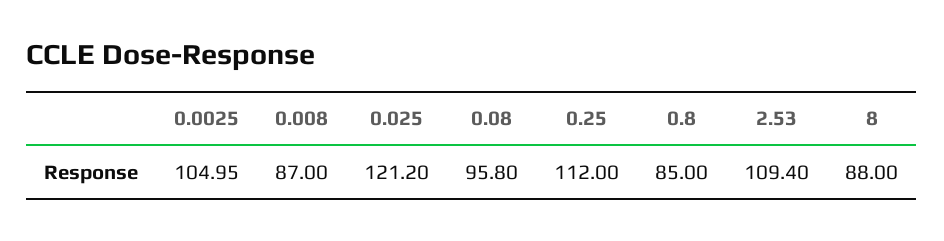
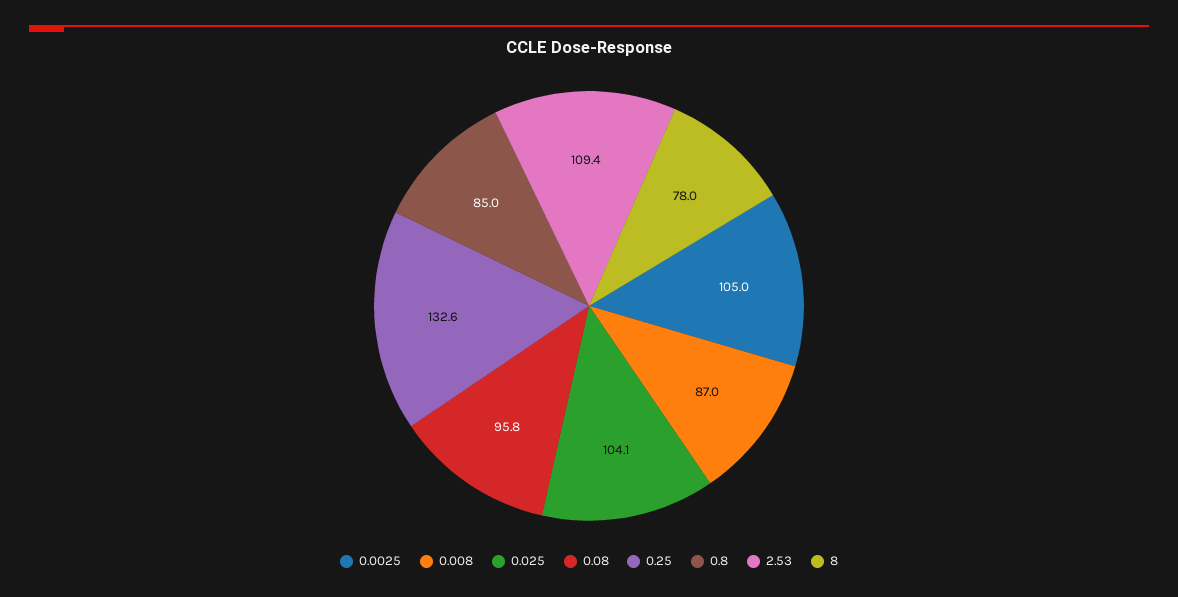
  {
    "0.0025": 104.95,
    "0.008": 87,
-   "0.025": 121.2,
+   "0.025": 104.1,
    "0.08": 95.8,
-   "0.25": 112,
+   "0.25": 132.6,
    "0.8": 85,
    "2.53": 109.4,
-   "8": 88
+   "8": 78
  }

